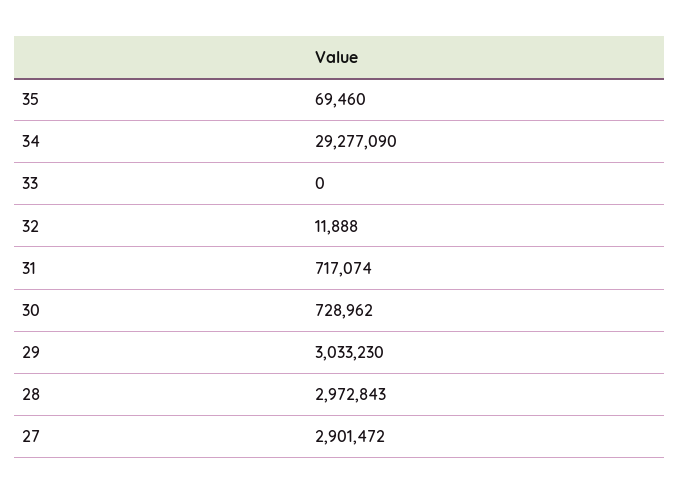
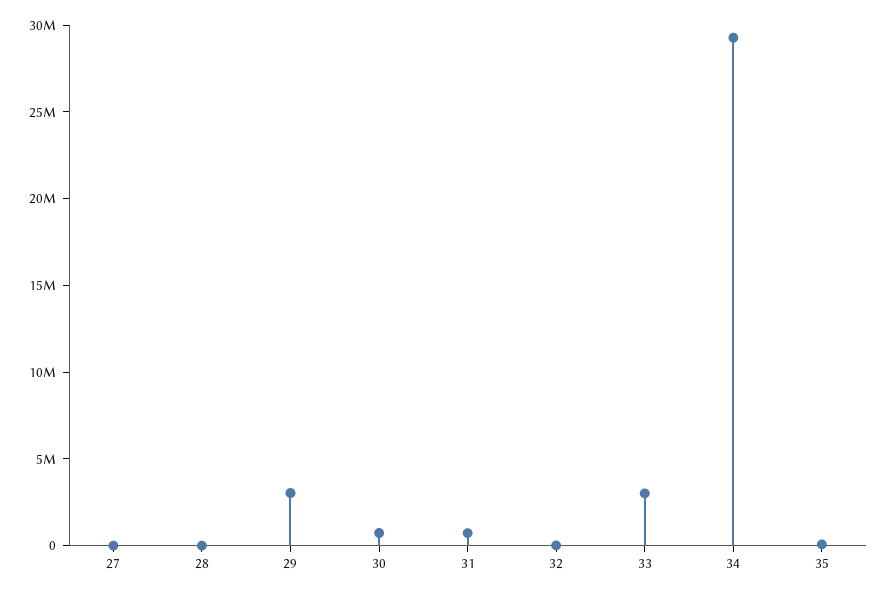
  {
    "35": 69460,
    "34": 29277090,
-   "33": 0,
+   "33": 3000000,
    "32": 11888,
    "31": 717074,
    "30": 728962,
    "29": 3033230,
-   "28": 2972843,
+   "28": 0,
-   "27": 2901472
+   "27": 0
  }

